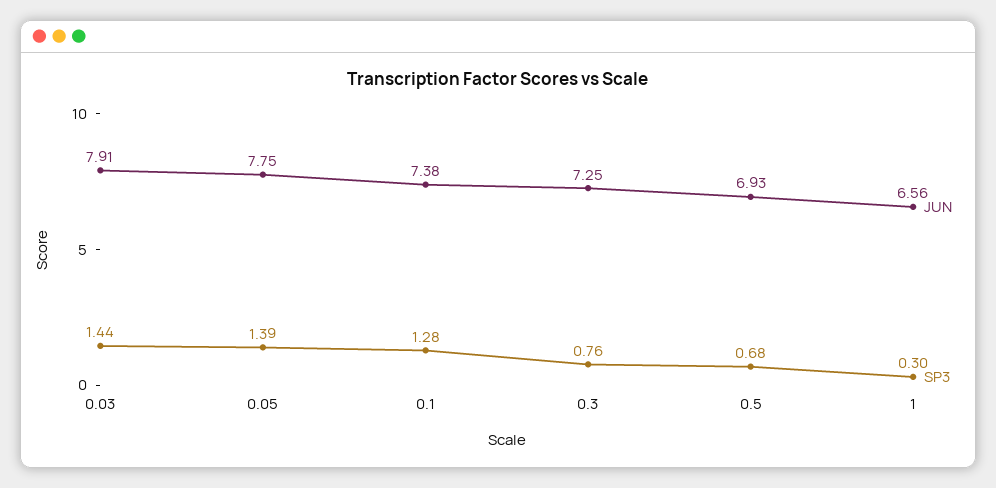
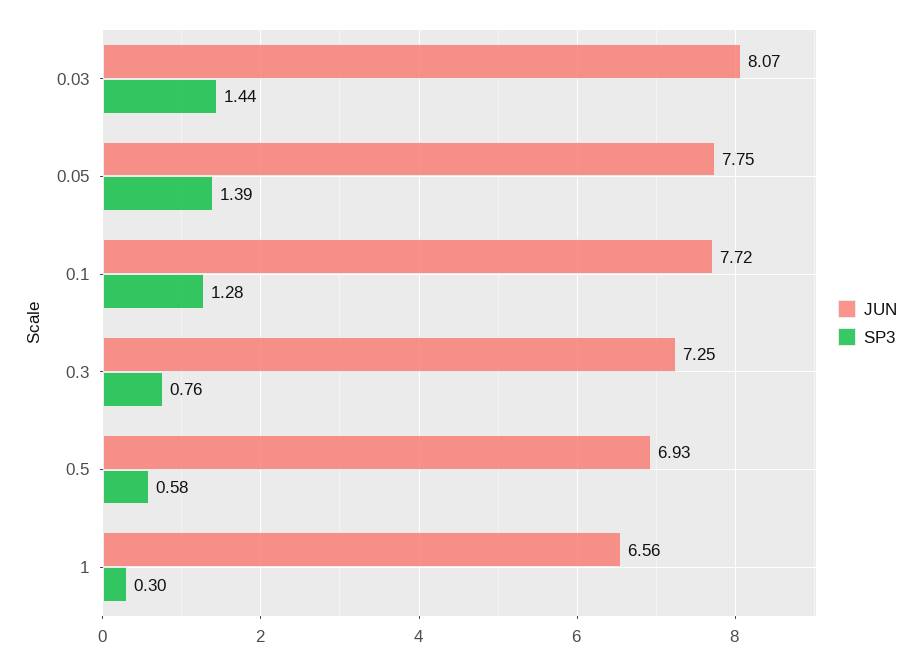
  {
    "JUN": {
-     "0.03": 7.91,
+     "0.03": 8.07,
      "0.05": 7.75,
-     "0.1": 7.38,
+     "0.1": 7.72,
      "0.3": 7.25,
      "0.5": 6.93,
      "1": 6.56
    },
    "SP3": {
      "0.03": 1.44,
      "0.05": 1.39,
      "0.1": 1.28,
      "0.3": 0.76,
-     "0.5": 0.68,
+     "0.5": 0.58,
      "1": 0.3
    }
  }

